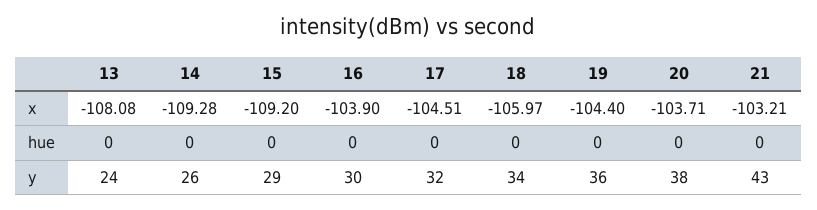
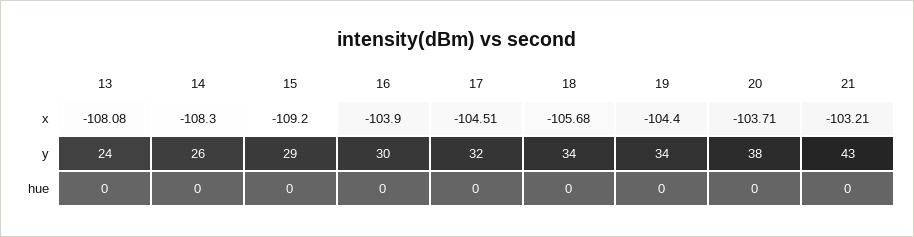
  {
    "13": {
      "x": -108.08,
      "hue": 0,
      "y": 24
    },
    "14": {
-     "x": -109.28,
+     "x": -108.3,
      "hue": 0,
      "y": 26
    },
    "15": {
      "x": -109.2,
      "hue": 0,
      "y": 29
    },
    "16": {
      "x": -103.9,
      "hue": 0,
      "y": 30
    },
    "17": {
      "x": -104.51,
      "hue": 0,
      "y": 32
    },
    "18": {
-     "x": -105.97,
+     "x": -105.68,
      "hue": 0,
      "y": 34
    },
    "19": {
      "x": -104.4,
      "hue": 0,
-     "y": 36
+     "y": 34
    },
    "20": {
      "x": -103.71,
      "hue": 0,
      "y": 38
    },
    "21": {
      "x": -103.21,
      "hue": 0,
      "y": 43
    }
  }

